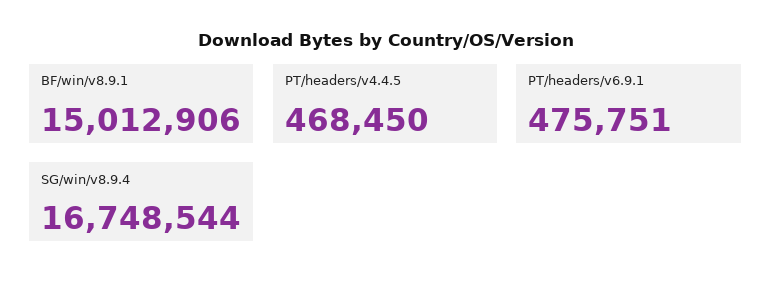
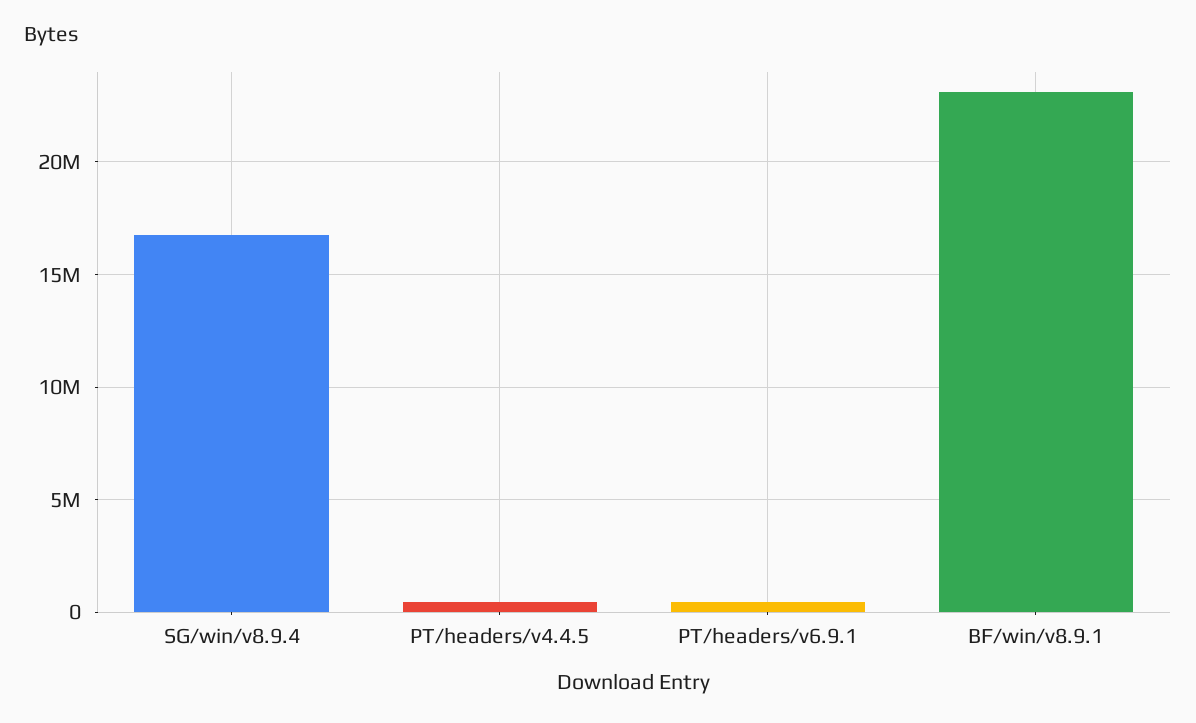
  {
-   "BF/win/v8.9.1": 15012906,
+   "BF/win/v8.9.1": 23000000,
    "PT/headers/v4.4.5": 468450,
    "PT/headers/v6.9.1": 475751,
    "SG/win/v8.9.4": 16748544
  }

